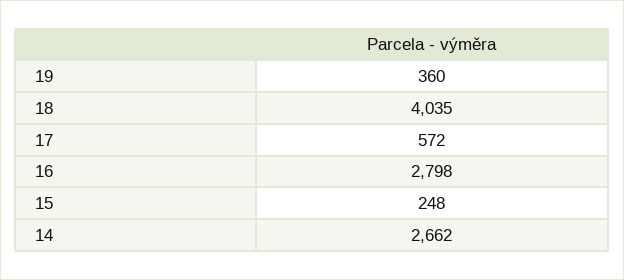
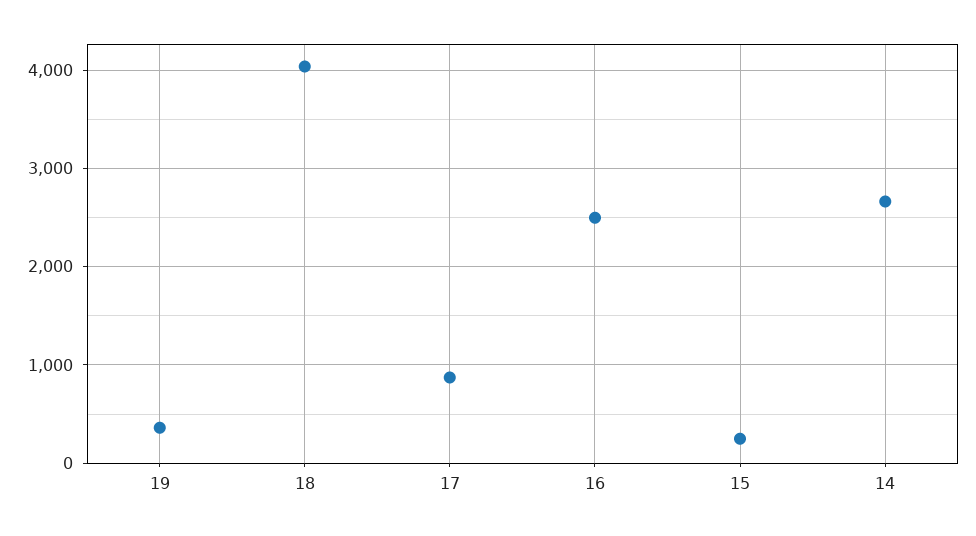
  {
    "19": 360,
    "18": 4035,
-   "17": 572,
+   "17": 900,
-   "16": 2798,
+   "16": 2500,
    "15": 248,
    "14": 2662
  }

